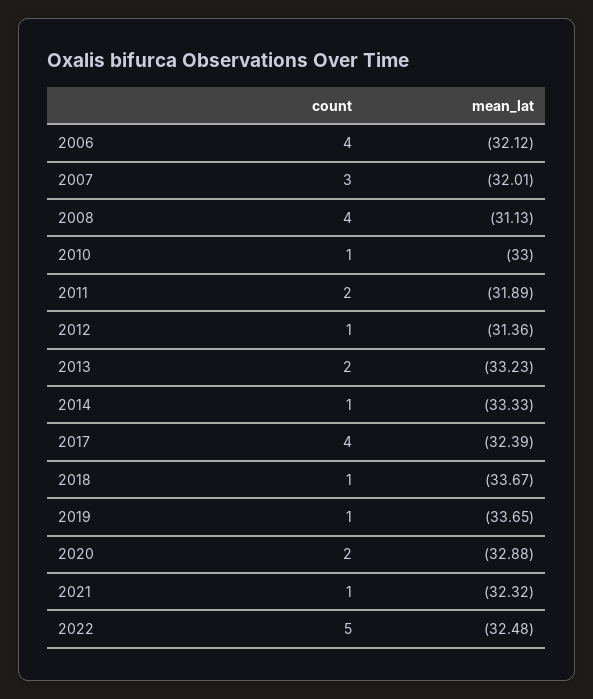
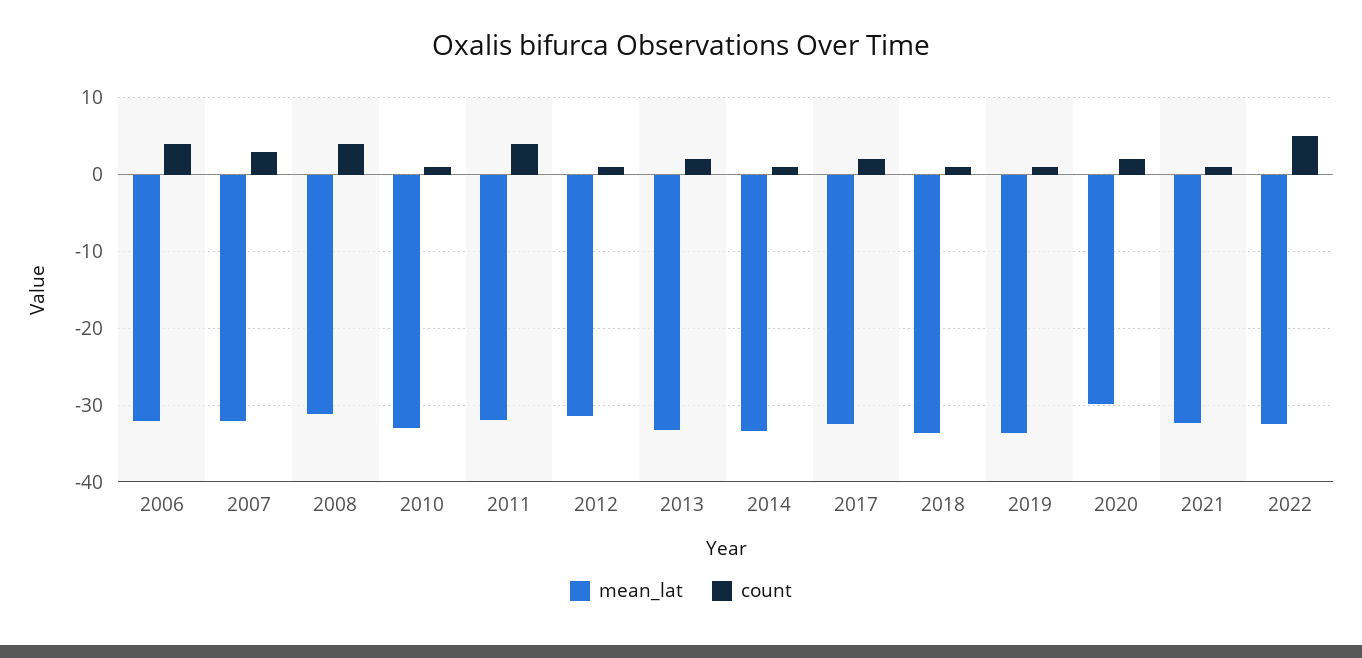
  {
    "count": {
      "2006": 4,
      "2007": 3,
      "2008": 4,
      "2010": 1,
-     "2011": 2,
+     "2011": 4,
      "2012": 1,
      "2013": 2,
      "2014": 1,
-     "2017": 4,
+     "2017": 2,
      "2018": 1,
      "2019": 1,
      "2020": 2,
      "2021": 1,
      "2022": 5
    },
    "mean_lat": {
      "2006": -32.12,
      "2007": -32.01,
      "2008": -31.13,
      "2010": -33,
      "2011": -31.89,
      "2012": -31.36,
      "2013": -33.23,
      "2014": -33.33,
      "2017": -32.39,
      "2018": -33.67,
      "2019": -33.65,
-     "2020": -32.88,
+     "2020": -30,
      "2021": -32.32,
      "2022": -32.48
    }
  }

